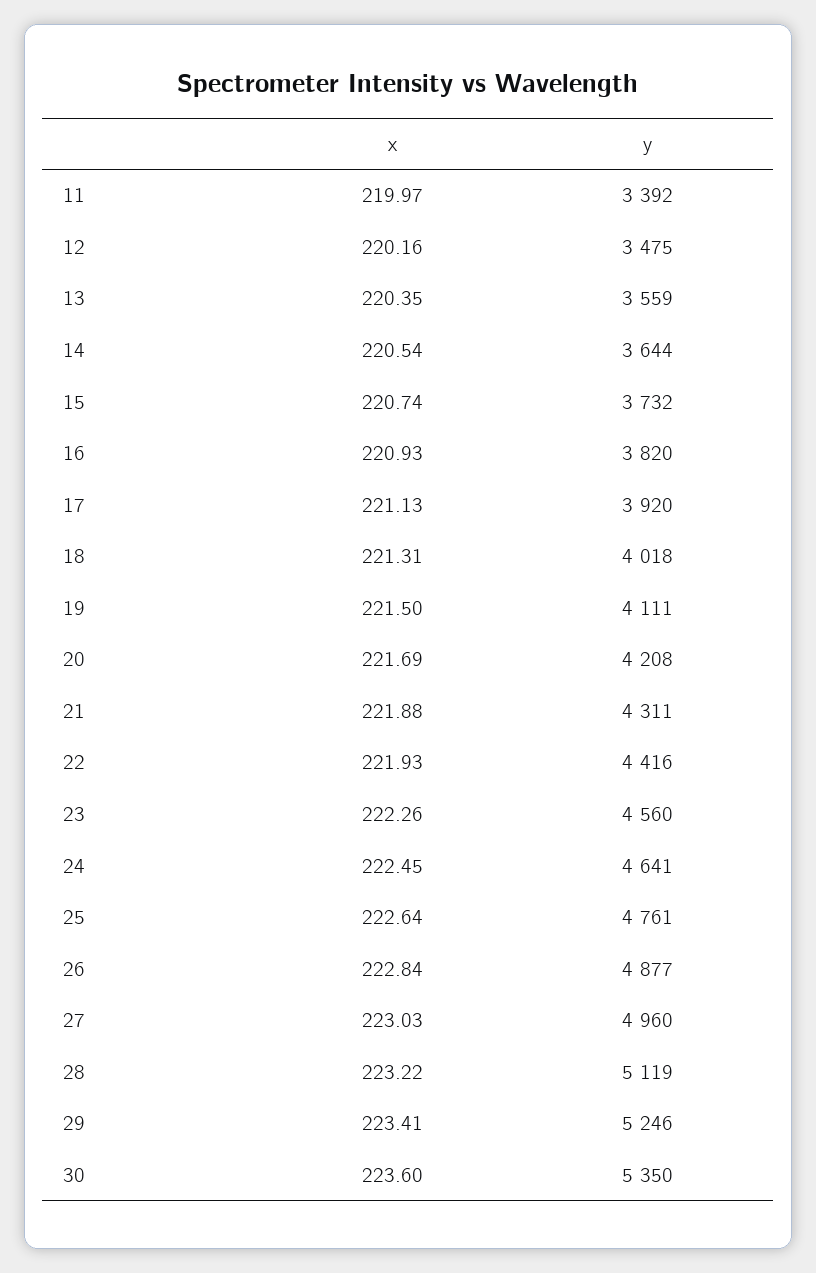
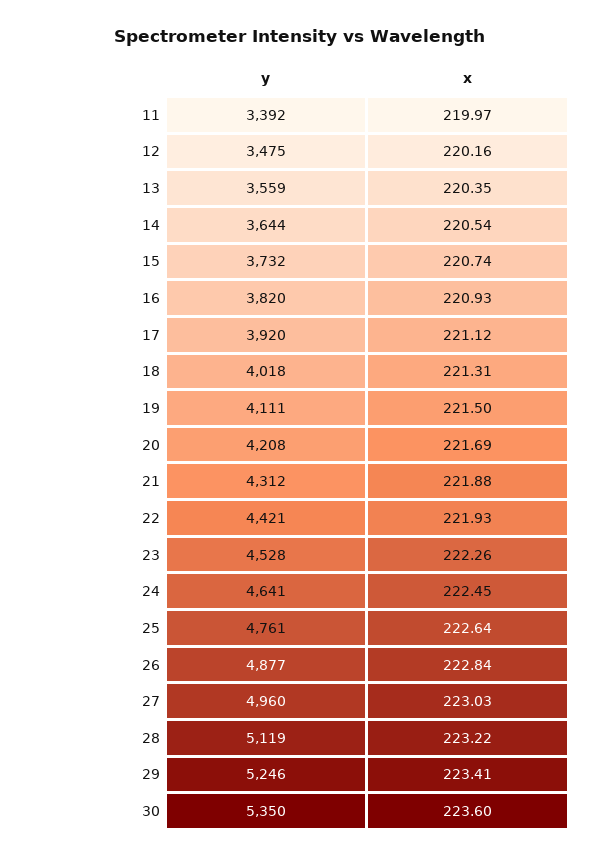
  {
    "x": {
      "11": 219.97,
      "12": 220.16,
      "13": 220.35,
      "14": 220.54,
      "15": 220.74,
      "16": 220.93,
-     "17": 221.13,
+     "17": 221.12,
      "18": 221.31,
      "19": 221.5,
      "20": 221.69,
      "21": 221.88,
      "22": 221.93,
      "23": 222.26,
      "24": 222.45,
      "25": 222.64,
      "26": 222.84,
      "27": 223.03,
      "28": 223.22,
      "29": 223.41,
      "30": 223.6
    },
    "y": {
      "11": 3392,
      "12": 3475,
      "13": 3559,
      "14": 3644,
      "15": 3732,
      "16": 3820,
      "17": 3920,
      "18": 4018,
      "19": 4111,
      "20": 4208,
-     "21": 4311,
+     "21": 4312,
-     "22": 4416,
+     "22": 4421,
-     "23": 4560,
+     "23": 4528,
      "24": 4641,
      "25": 4761,
      "26": 4877,
      "27": 4960,
      "28": 5119,
      "29": 5246,
      "30": 5350
    }
  }

